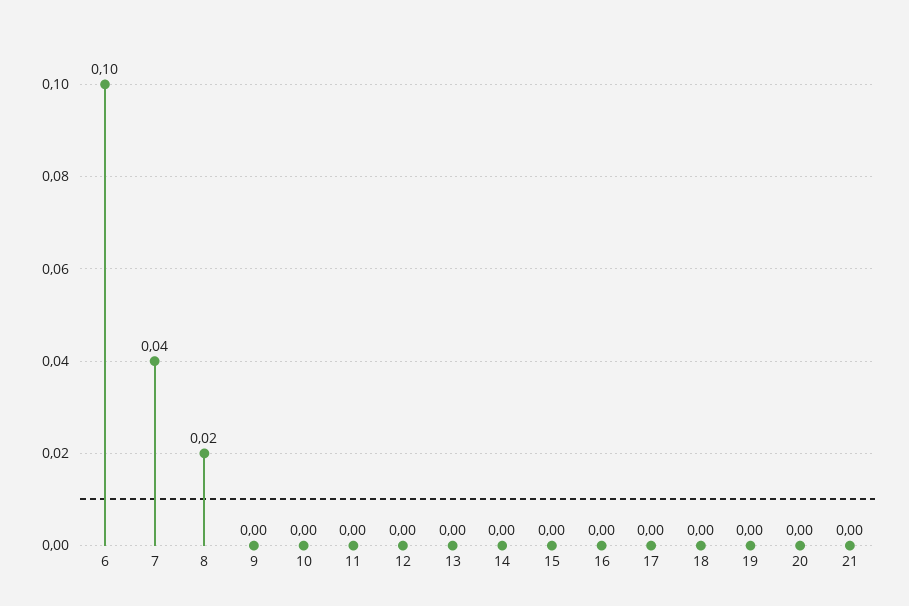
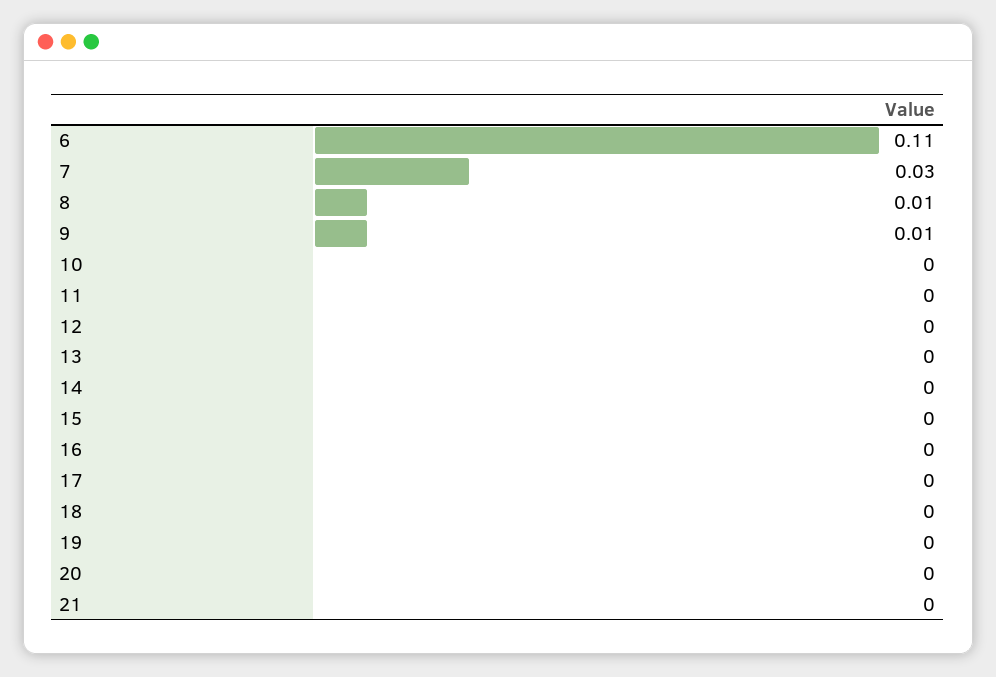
  {
-   "6": 0.1,
+   "6": 0.11,
-   "7": 0.04,
+   "7": 0.03,
-   "8": 0.02,
+   "8": 0.01,
-   "9": 0,
+   "9": 0.01,
    "10": 0,
    "11": 0,
    "12": 0,
    "13": 0,
    "14": 0,
    "15": 0,
    "16": 0,
    "17": 0,
    "18": 0,
    "19": 0,
    "20": 0,
    "21": 0
  }

